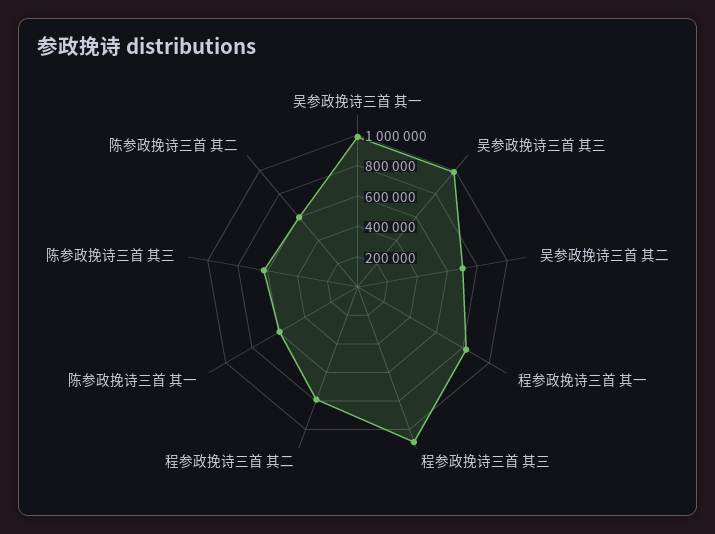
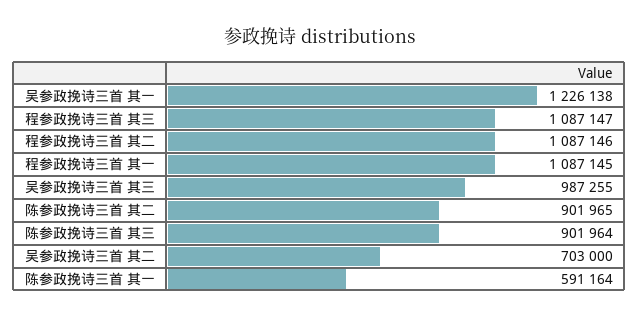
  {
-   "吴参政挽诗三首 其一": 1000000,
+   "吴参政挽诗三首 其一": 1226138,
    "吴参政挽诗三首 其三": 987255,
    "吴参政挽诗三首 其二": 703000,
-   "程参政挽诗三首 其一": 800000,
+   "程参政挽诗三首 其一": 1087145,
    "程参政挽诗三首 其三": 1087147,
-   "程参政挽诗三首 其二": 800000,
+   "程参政挽诗三首 其二": 1087146,
    "陈参政挽诗三首 其一": 591164,
-   "陈参政挽诗三首 其三": 600000,
+   "陈参政挽诗三首 其三": 901964,
-   "陈参政挽诗三首 其二": 600000
+   "陈参政挽诗三首 其二": 901965
  }

